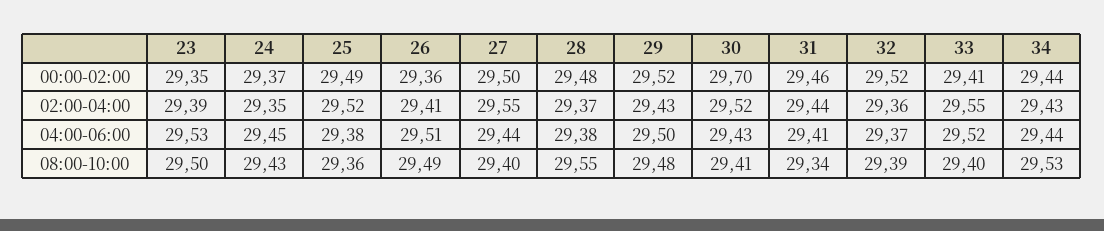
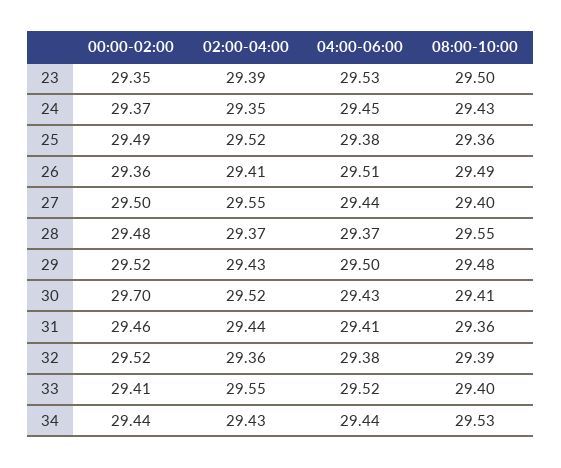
  {
    "23": {
      "00:00-02:00": 29.35,
      "02:00-04:00": 29.39,
      "04:00-06:00": 29.53,
      "08:00-10:00": 29.5
    },
    "24": {
      "00:00-02:00": 29.37,
      "02:00-04:00": 29.35,
      "04:00-06:00": 29.45,
      "08:00-10:00": 29.43
    },
    "25": {
      "00:00-02:00": 29.49,
      "02:00-04:00": 29.52,
      "04:00-06:00": 29.38,
      "08:00-10:00": 29.36
    },
    "26": {
      "00:00-02:00": 29.36,
      "02:00-04:00": 29.41,
      "04:00-06:00": 29.51,
      "08:00-10:00": 29.49
    },
    "27": {
      "00:00-02:00": 29.5,
      "02:00-04:00": 29.55,
      "04:00-06:00": 29.44,
      "08:00-10:00": 29.4
    },
    "28": {
      "00:00-02:00": 29.48,
      "02:00-04:00": 29.37,
-     "04:00-06:00": 29.38,
+     "04:00-06:00": 29.37,
      "08:00-10:00": 29.55
    },
    "29": {
      "00:00-02:00": 29.52,
      "02:00-04:00": 29.43,
      "04:00-06:00": 29.5,
      "08:00-10:00": 29.48
    },
    "30": {
      "00:00-02:00": 29.7,
      "02:00-04:00": 29.52,
      "04:00-06:00": 29.43,
      "08:00-10:00": 29.41
    },
    "31": {
      "00:00-02:00": 29.46,
      "02:00-04:00": 29.44,
      "04:00-06:00": 29.41,
-     "08:00-10:00": 29.34
+     "08:00-10:00": 29.36
    },
    "32": {
      "00:00-02:00": 29.52,
      "02:00-04:00": 29.36,
-     "04:00-06:00": 29.37,
+     "04:00-06:00": 29.38,
      "08:00-10:00": 29.39
    },
    "33": {
      "00:00-02:00": 29.41,
      "02:00-04:00": 29.55,
      "04:00-06:00": 29.52,
      "08:00-10:00": 29.4
    },
    "34": {
      "00:00-02:00": 29.44,
      "02:00-04:00": 29.43,
      "04:00-06:00": 29.44,
      "08:00-10:00": 29.53
    }
  }

